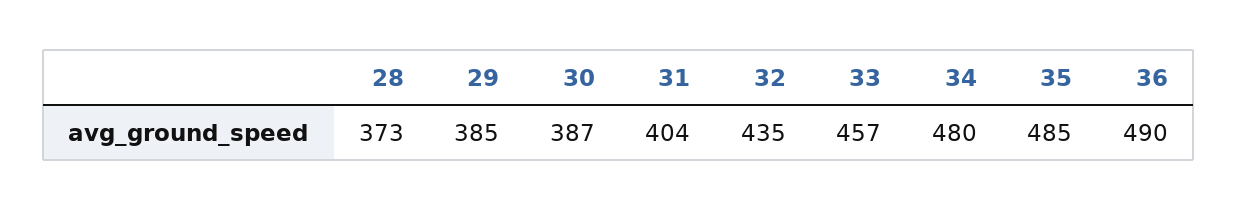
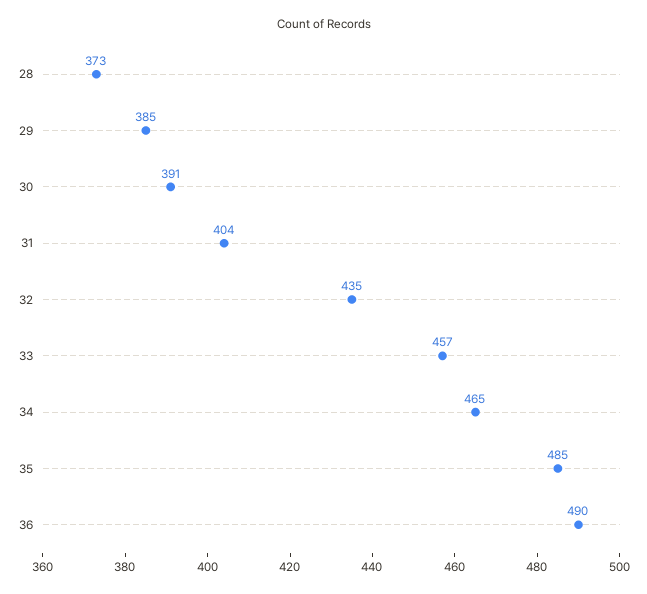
  {
    "28": 373,
    "29": 385,
-   "30": 387,
+   "30": 391,
    "31": 404,
    "32": 435,
    "33": 457,
-   "34": 480,
+   "34": 465,
    "35": 485,
    "36": 490
  }

